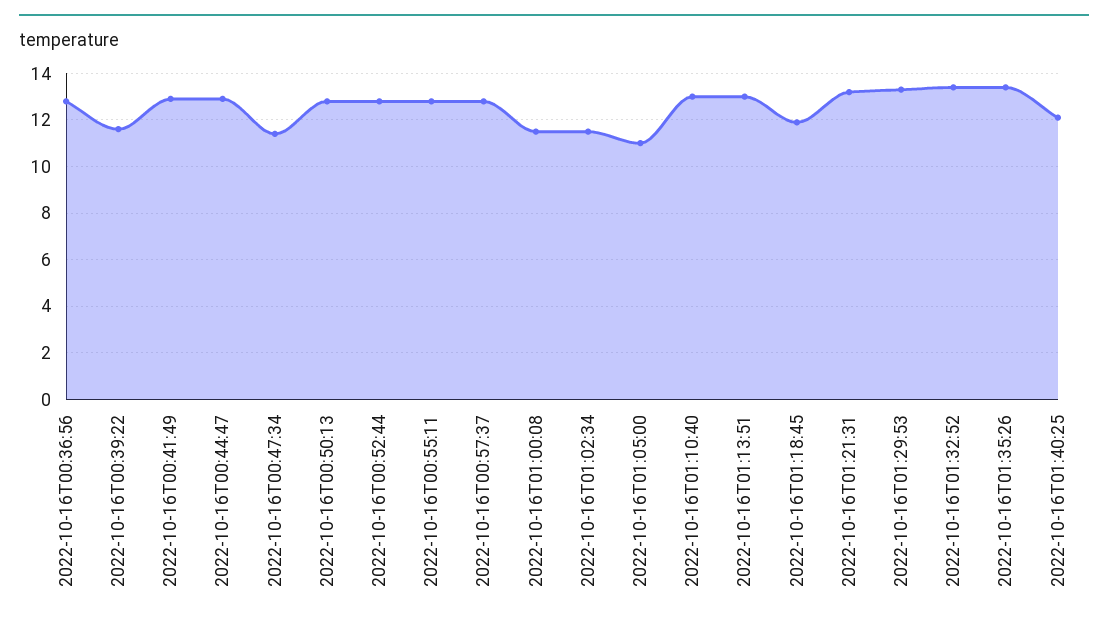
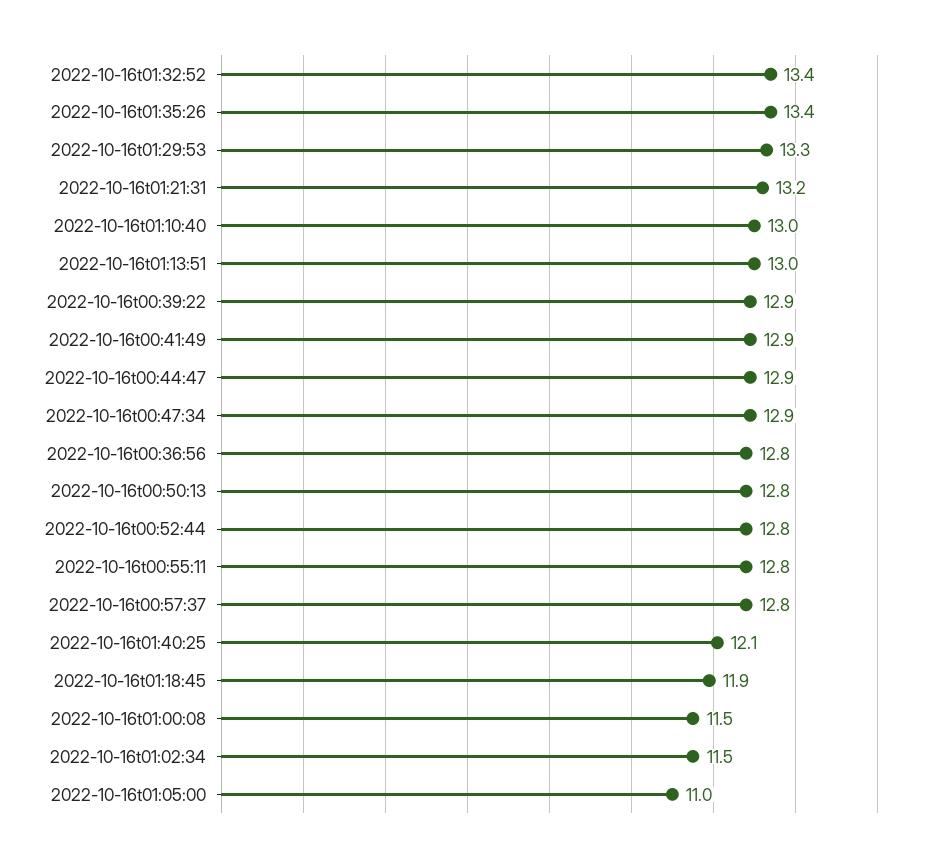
  {
    "2022-10-16T00:36:56": 12.8,
-   "2022-10-16T00:39:22": 11.5,
+   "2022-10-16T00:39:22": 12.9,
    "2022-10-16T00:41:49": 12.9,
    "2022-10-16T00:44:47": 12.9,
-   "2022-10-16T00:47:34": 11.5,
+   "2022-10-16T00:47:34": 12.9,
    "2022-10-16T00:50:13": 12.8,
    "2022-10-16T00:52:44": 12.8,
    "2022-10-16T00:55:11": 12.8,
    "2022-10-16T00:57:37": 12.8,
    "2022-10-16T01:00:08": 11.5,
    "2022-10-16T01:02:34": 11.5,
    "2022-10-16T01:05:00": 11,
    "2022-10-16T01:10:40": 13,
    "2022-10-16T01:13:51": 13,
    "2022-10-16T01:18:45": 11.9,
    "2022-10-16T01:21:31": 13.2,
    "2022-10-16T01:29:53": 13.3,
    "2022-10-16T01:32:52": 13.4,
    "2022-10-16T01:35:26": 13.4,
    "2022-10-16T01:40:25": 12.1
  }

